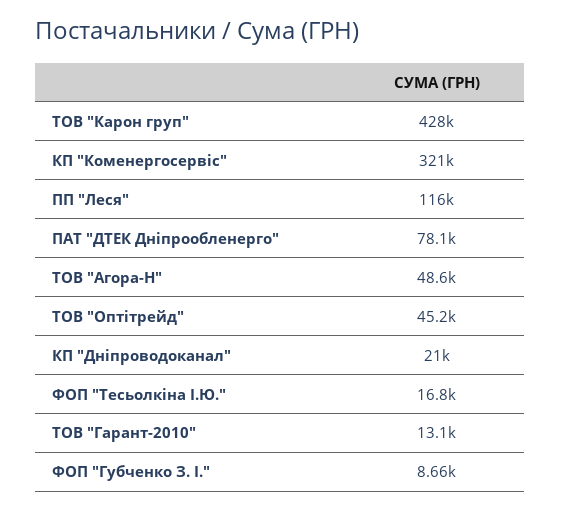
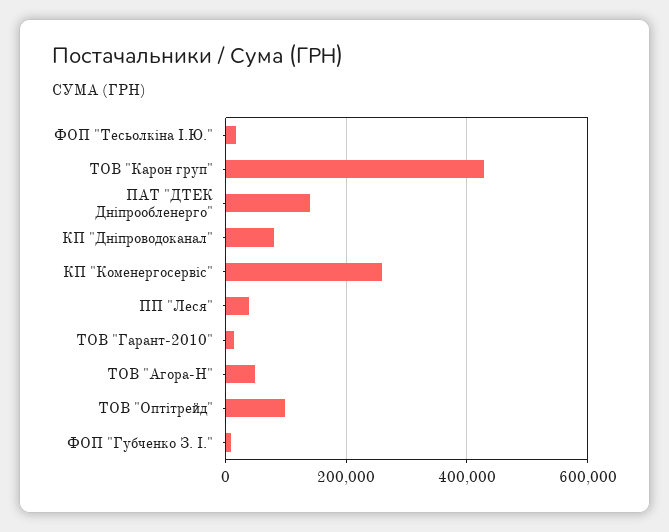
  {
    "ТОВ \"Карон груп\"": 428000,
-   "КП \"Коменергосервіс\"": 321000,
+   "КП \"Коменергосервіс\"": 260000,
-   "ПП \"Леся\"": 116000,
+   "ПП \"Леся\"": 40000,
-   "ПАТ \"ДТЕК Дніпрообленерго\"": 78100,
+   "ПАТ \"ДТЕК Дніпрообленерго\"": 140000,
    "ТОВ \"Агора-Н\"": 48600,
-   "ТОВ \"Оптітрейд\"": 45200,
+   "ТОВ \"Оптітрейд\"": 100000,
-   "КП \"Дніпроводоканал\"": 21000,
+   "КП \"Дніпроводоканал\"": 80000,
    "ФОП \"Тесьолкіна І.Ю.\"": 16800,
    "ТОВ \"Гарант-2010\"": 13100,
    "ФОП \"Губченко З. І.\"": 8660
  }

